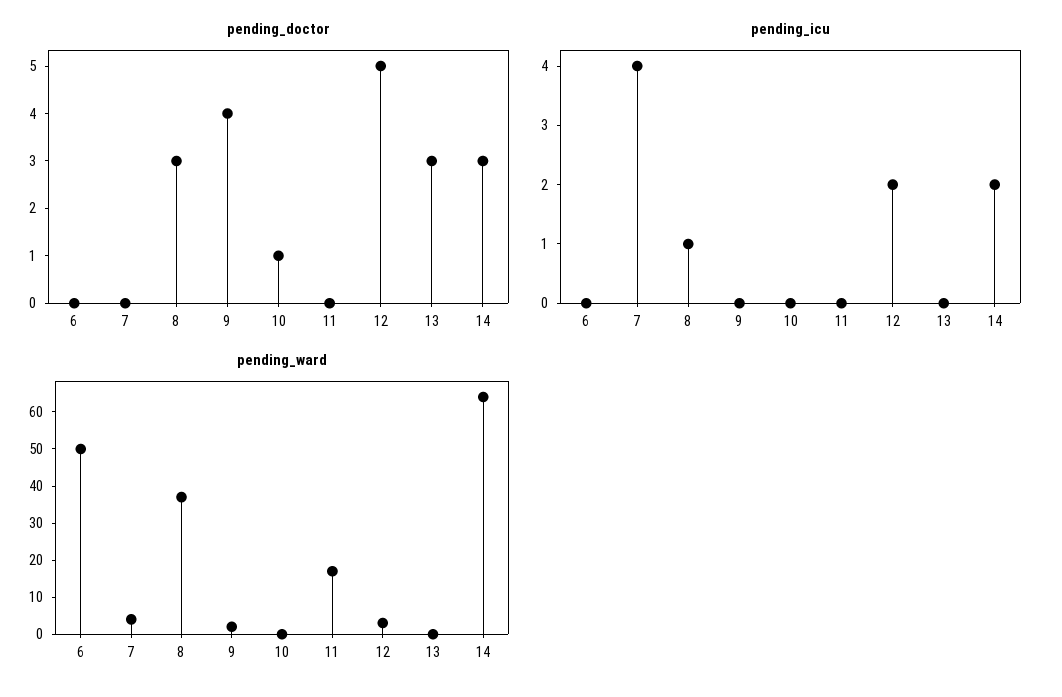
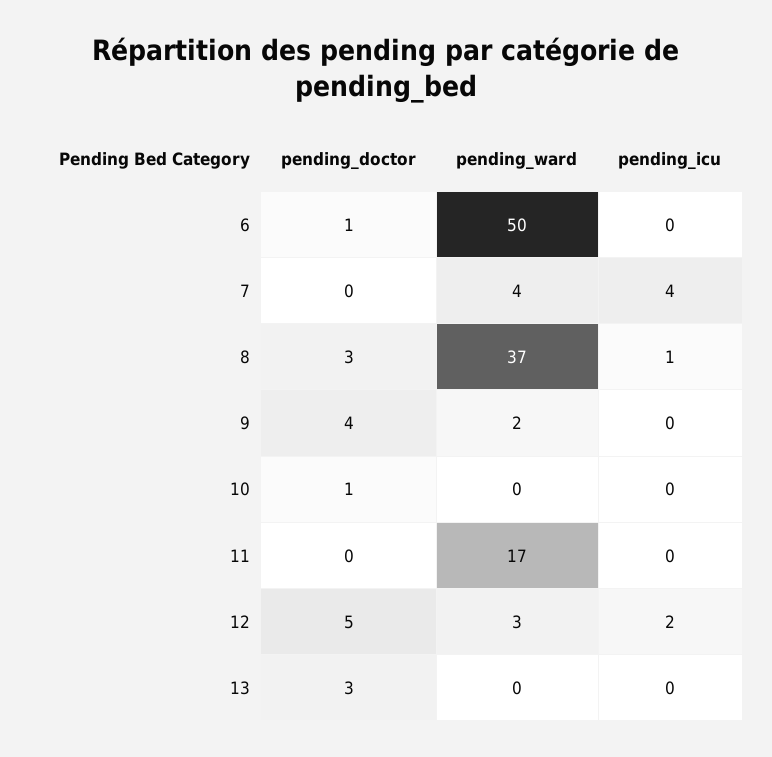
  {
    "pending_doctor": {
-     "6": 0,
+     "6": 1,
      "7": 0,
      "8": 3,
      "9": 4,
      "10": 1,
      "11": 0,
      "12": 5,
-     "13": 3,
+     "13": 3
-     "14": 3
    },
    "pending_icu": {
      "6": 0,
      "7": 4,
      "8": 1,
      "9": 0,
      "10": 0,
      "11": 0,
      "12": 2,
-     "13": 0,
+     "13": 0
-     "14": 2
    },
    "pending_ward": {
      "6": 50,
      "7": 4,
      "8": 37,
      "9": 2,
      "10": 0,
      "11": 17,
      "12": 3,
-     "13": 0,
+     "13": 0
-     "14": 65
    }
  }

